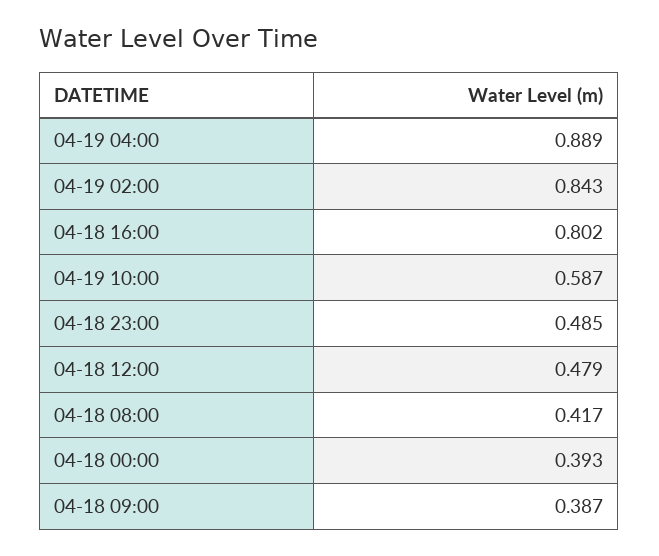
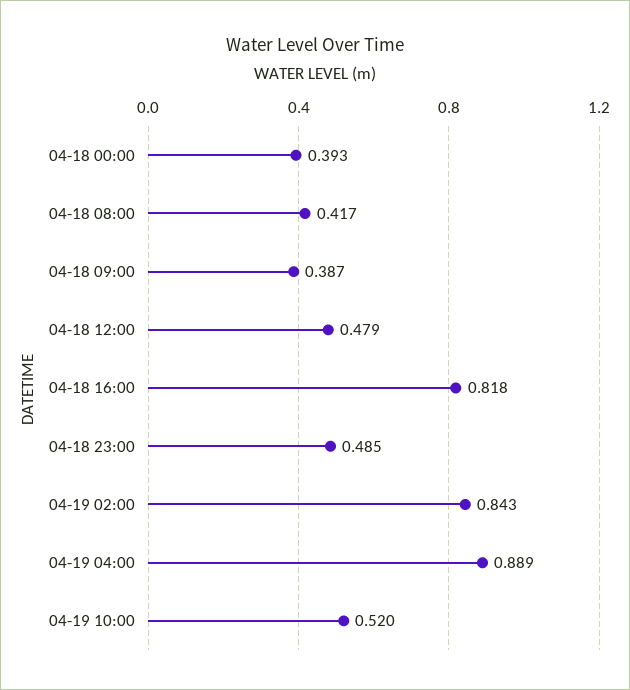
  {
    "04-19 04:00": 0.889,
    "04-19 02:00": 0.843,
-   "04-18 16:00": 0.802,
+   "04-18 16:00": 0.818,
-   "04-19 10:00": 0.587,
+   "04-19 10:00": 0.52,
    "04-18 23:00": 0.485,
    "04-18 12:00": 0.479,
    "04-18 08:00": 0.417,
    "04-18 00:00": 0.393,
    "04-18 09:00": 0.387
  }

